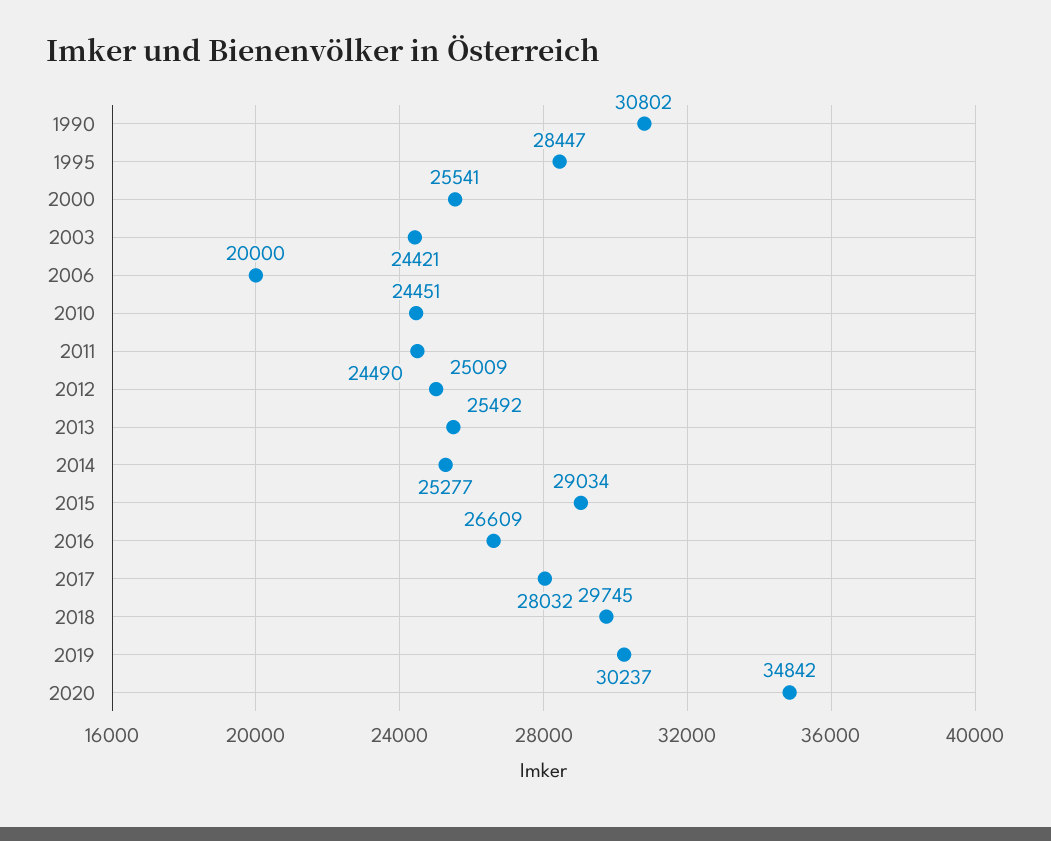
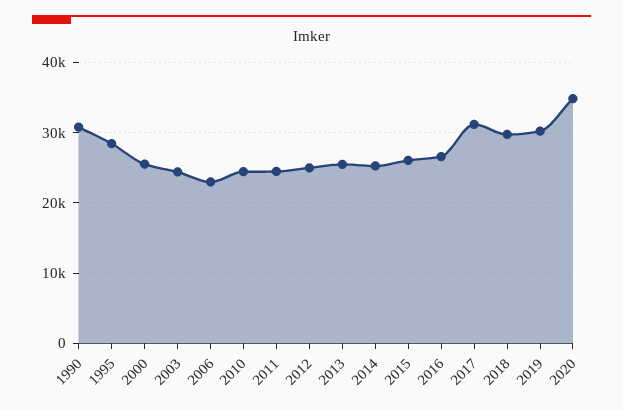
  {
    "1990": 30802,
    "1995": 28447,
    "2000": 25541,
    "2003": 24421,
-   "2006": 20000,
+   "2006": 23000,
    "2010": 24451,
    "2011": 24490,
    "2012": 25009,
    "2013": 25492,
    "2014": 25277,
-   "2015": 29034,
+   "2015": 26000,
    "2016": 26609,
-   "2017": 28032,
+   "2017": 31000,
    "2018": 29745,
    "2019": 30237,
    "2020": 34842
  }

